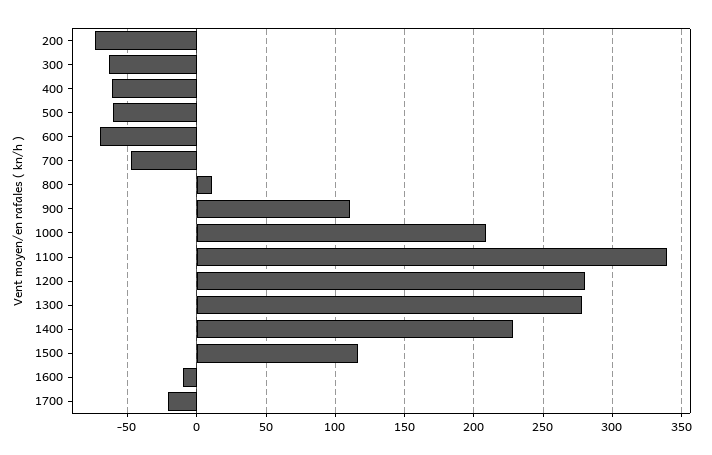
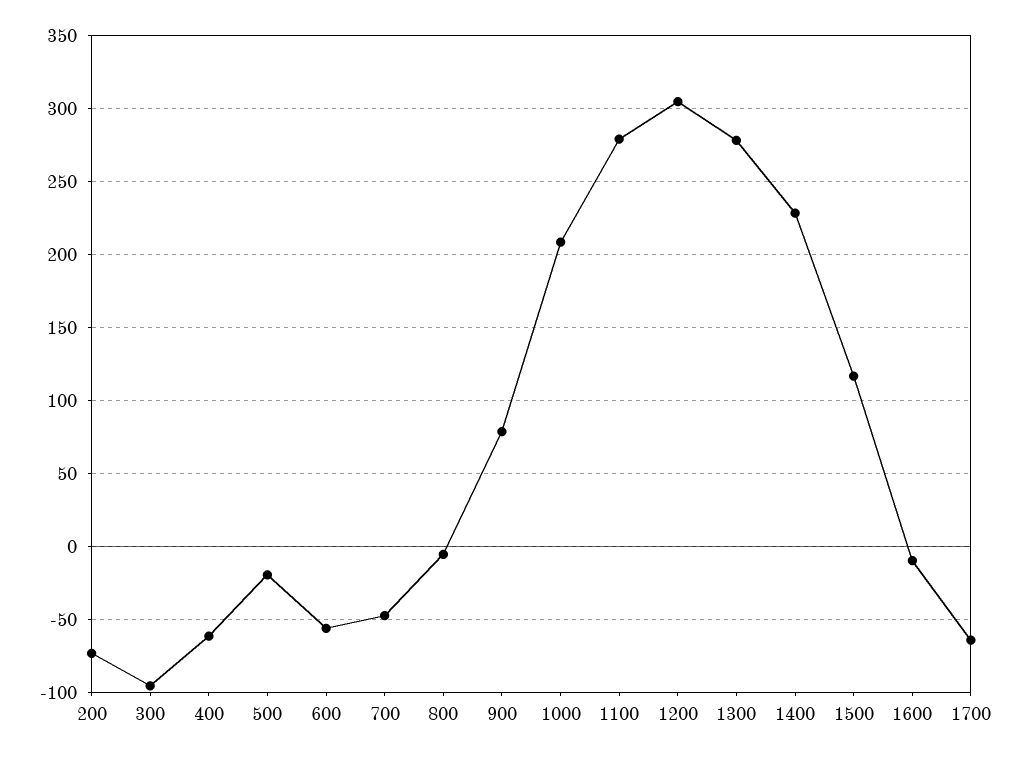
  {
    "200": -75,
-   "300": -65,
+   "300": -95,
    "400": -60,
-   "500": -60,
+   "500": -20,
-   "600": -70,
+   "600": -55,
    "700": -45,
-   "800": 10,
+   "800": -5,
-   "900": 110,
+   "900": 80,
    "1000": 210,
-   "1100": 340,
+   "1100": 280,
-   "1200": 280,
+   "1200": 305,
    "1300": 280,
    "1400": 230,
    "1500": 115,
    "1600": -10,
-   "1700": -20
+   "1700": -65
  }

